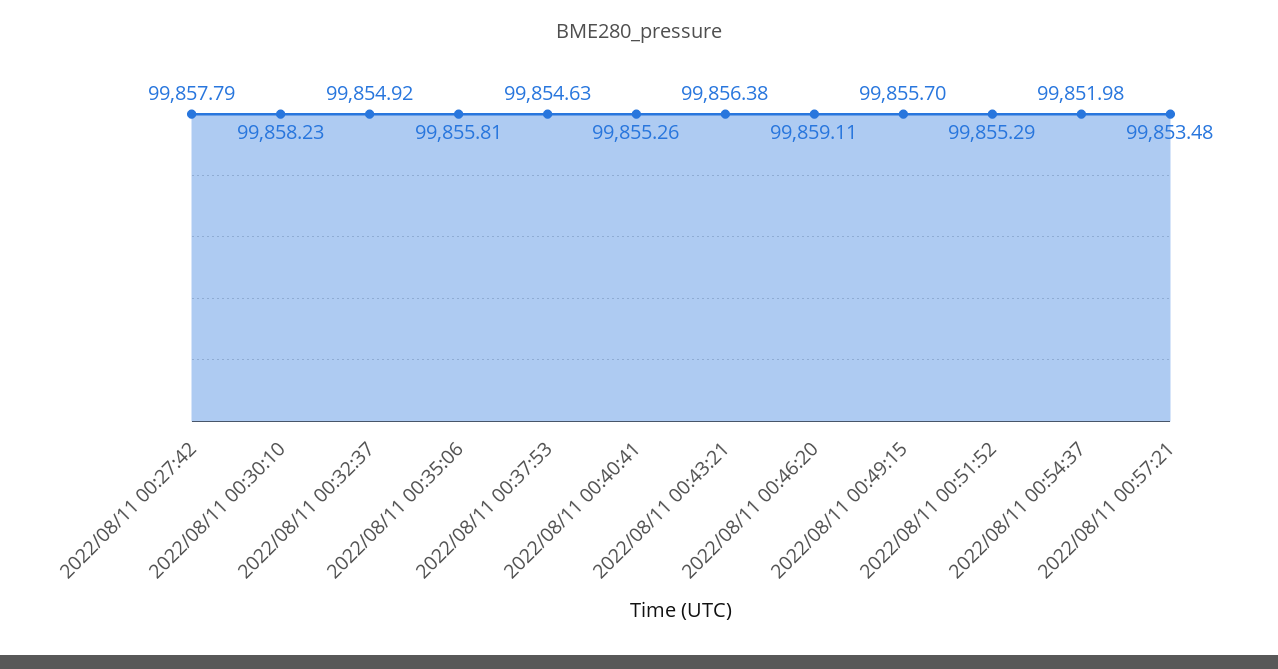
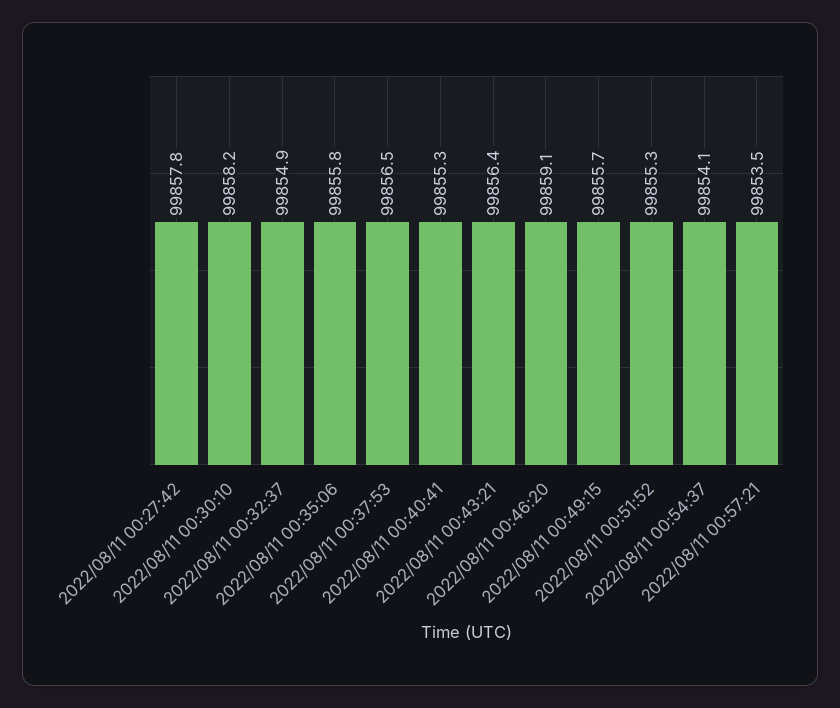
  {
    "2022/08/11 00:27:42": 99857.79,
    "2022/08/11 00:30:10": 99858.23,
    "2022/08/11 00:32:37": 99854.92,
    "2022/08/11 00:35:06": 99855.81,
-   "2022/08/11 00:37:53": 99854.63,
+   "2022/08/11 00:37:53": 99856.5,
    "2022/08/11 00:40:41": 99855.26,
    "2022/08/11 00:43:21": 99856.38,
    "2022/08/11 00:46:20": 99859.11,
    "2022/08/11 00:49:15": 99855.7,
    "2022/08/11 00:51:52": 99855.29,
-   "2022/08/11 00:54:37": 99851.98,
+   "2022/08/11 00:54:37": 99854.1,
    "2022/08/11 00:57:21": 99853.48
  }

